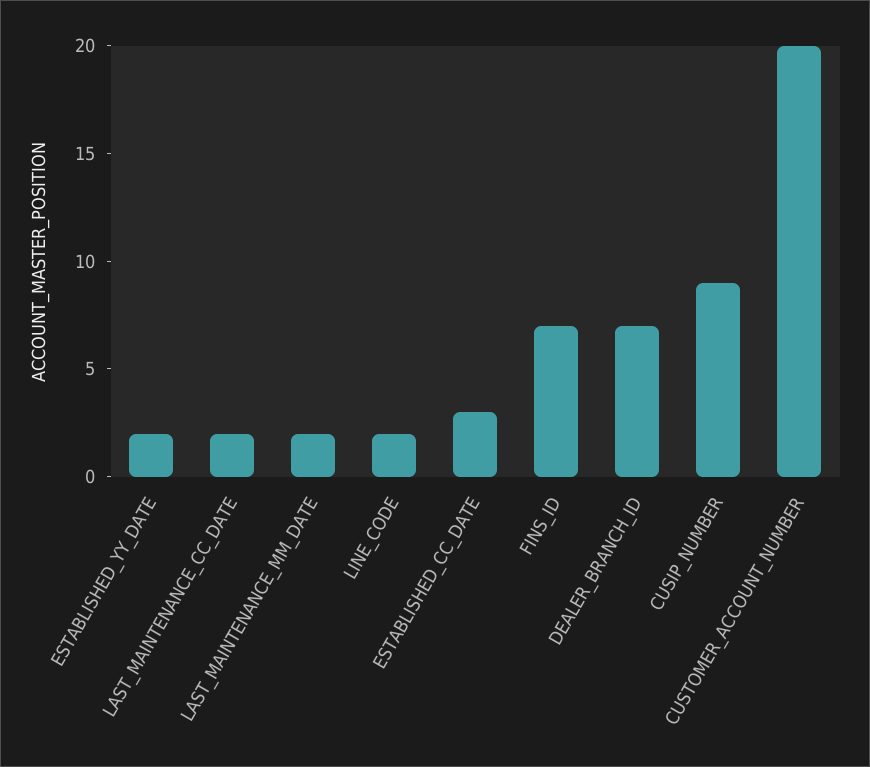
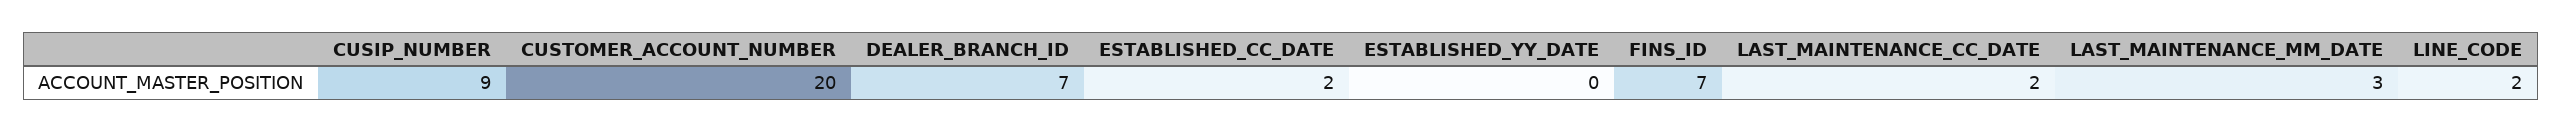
  {
-   "ESTABLISHED_YY_DATE": 2,
+   "ESTABLISHED_YY_DATE": 0,
    "LAST_MAINTENANCE_CC_DATE": 2,
-   "LAST_MAINTENANCE_MM_DATE": 2,
+   "LAST_MAINTENANCE_MM_DATE": 3,
    "LINE_CODE": 2,
-   "ESTABLISHED_CC_DATE": 3,
+   "ESTABLISHED_CC_DATE": 2,
    "FINS_ID": 7,
    "DEALER_BRANCH_ID": 7,
    "CUSIP_NUMBER": 9,
    "CUSTOMER_ACCOUNT_NUMBER": 20
  }

